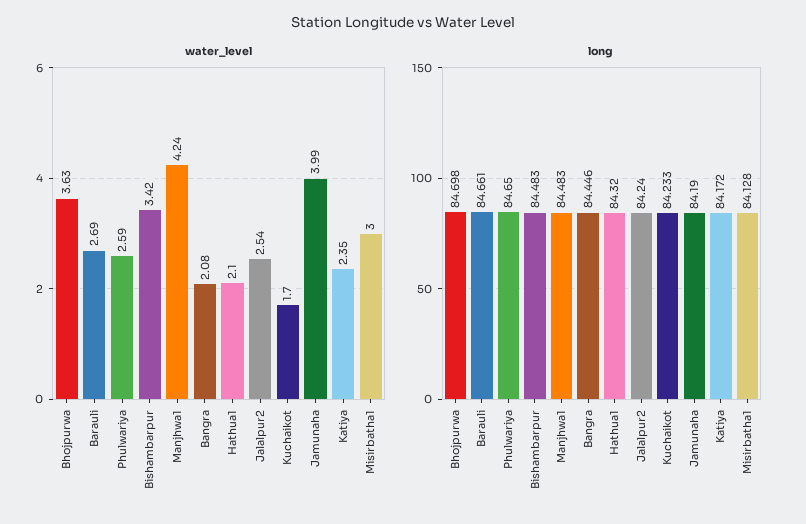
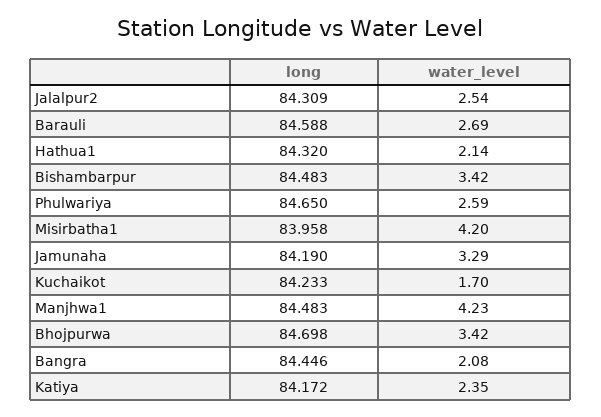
  {
    "water_level": {
-     "Bhojpurwa": 3.63,
+     "Bhojpurwa": 3.42,
      "Barauli": 2.69,
      "Phulwariya": 2.59,
      "Bishambarpur": 3.42,
-     "Manjhwa1": 4.24,
+     "Manjhwa1": 4.23,
      "Bangra": 2.08,
-     "Hathua1": 2.1,
+     "Hathua1": 2.14,
      "Jalalpur2": 2.54,
      "Kuchaikot": 1.7,
-     "Jamunaha": 3.99,
+     "Jamunaha": 3.29,
      "Katiya": 2.35,
-     "Misirbatha1": 3
+     "Misirbatha1": 4.2
    },
    "long": {
      "Bhojpurwa": 84.698,
-     "Barauli": 84.661,
+     "Barauli": 84.588,
      "Phulwariya": 84.65,
      "Bishambarpur": 84.483,
      "Manjhwa1": 84.483,
      "Bangra": 84.446,
      "Hathua1": 84.32,
-     "Jalalpur2": 84.24,
+     "Jalalpur2": 84.309,
      "Kuchaikot": 84.233,
      "Jamunaha": 84.19,
      "Katiya": 84.172,
-     "Misirbatha1": 84.128
+     "Misirbatha1": 83.958
    }
  }

